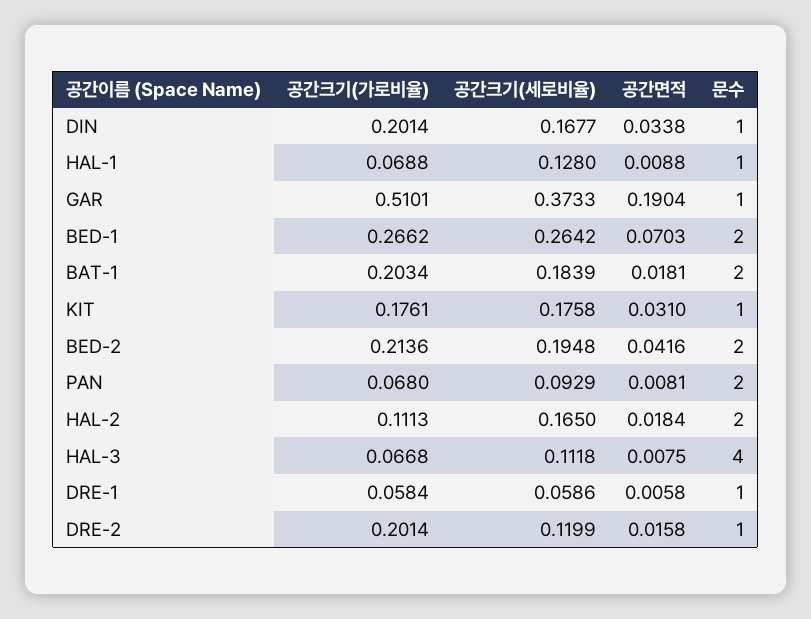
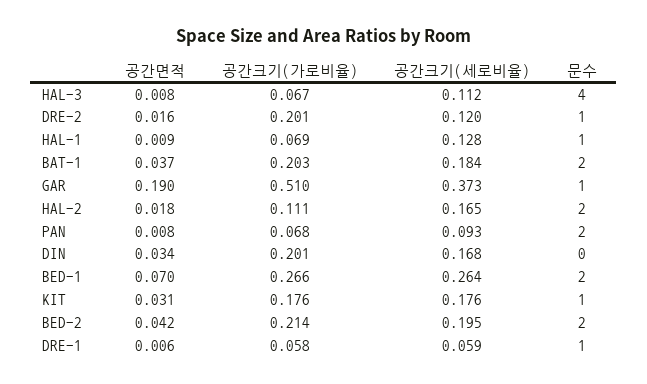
  {
    "공간크기(가로비율)": {
      "DIN": 0.2014,
      "HAL-1": 0.0688,
      "GAR": 0.5101,
      "BED-1": 0.2662,
      "BAT-1": 0.2034,
      "KIT": 0.1761,
      "BED-2": 0.2136,
      "PAN": 0.068,
      "HAL-2": 0.1113,
      "HAL-3": 0.0668,
      "DRE-1": 0.0584,
      "DRE-2": 0.2014
    },
    "공간크기(세로비율)": {
      "DIN": 0.1677,
      "HAL-1": 0.128,
      "GAR": 0.3733,
      "BED-1": 0.2642,
      "BAT-1": 0.1839,
      "KIT": 0.1758,
      "BED-2": 0.1948,
      "PAN": 0.0929,
      "HAL-2": 0.165,
      "HAL-3": 0.1118,
      "DRE-1": 0.0586,
      "DRE-2": 0.1199
    },
    "공간면적": {
      "DIN": 0.0338,
      "HAL-1": 0.0088,
      "GAR": 0.1904,
      "BED-1": 0.0703,
-     "BAT-1": 0.0181,
+     "BAT-1": 0.037,
      "KIT": 0.031,
      "BED-2": 0.0416,
      "PAN": 0.0081,
      "HAL-2": 0.0184,
      "HAL-3": 0.0075,
      "DRE-1": 0.0058,
      "DRE-2": 0.0158
    },
    "문수": {
-     "DIN": 1,
+     "DIN": 0,
      "HAL-1": 1,
      "GAR": 1,
      "BED-1": 2,
      "BAT-1": 2,
      "KIT": 1,
      "BED-2": 2,
      "PAN": 2,
      "HAL-2": 2,
      "HAL-3": 4,
      "DRE-1": 1,
      "DRE-2": 1
    }
  }

